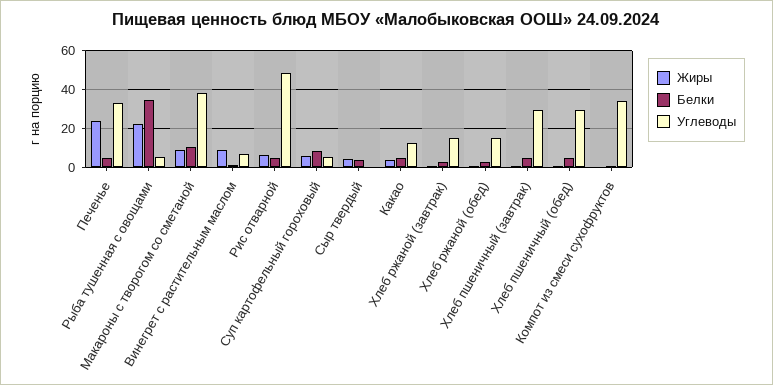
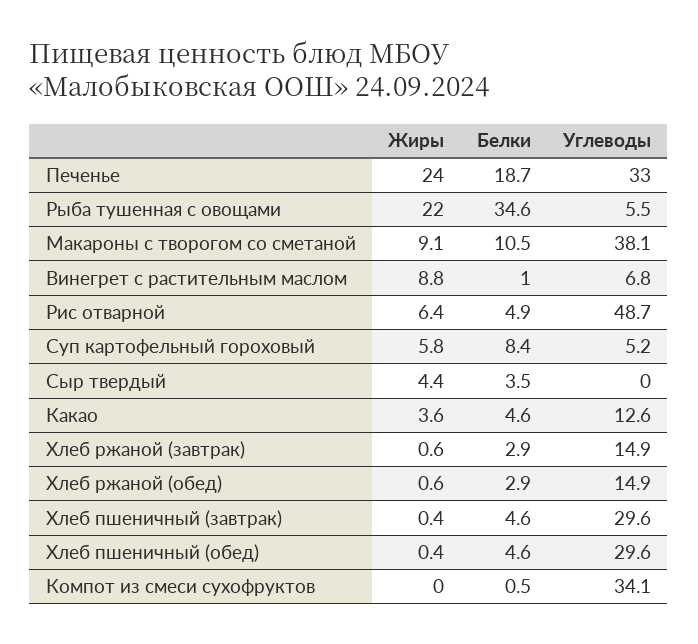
  {
    "Жиры": {
      "Печенье": 24,
      "Рыба тушенная с овощами": 22,
      "Макароны с творогом со сметаной": 9.1,
      "Винегрет с растительным маслом": 8.8,
      "Рис отварной": 6.4,
      "Суп картофельный гороховый": 5.8,
      "Сыр твердый": 4.4,
      "Какао": 3.6,
      "Хлеб ржаной (завтрак)": 0.6,
      "Хлеб ржаной (обед)": 0.6,
      "Хлеб пшеничный (завтрак)": 0.4,
      "Хлеб пшеничный (обед)": 0.4,
      "Компот из смеси сухофруктов": 0
    },
    "Белки": {
-     "Печенье": 5,
+     "Печенье": 18.7,
      "Рыба тушенная с овощами": 34.6,
      "Макароны с творогом со сметаной": 10.5,
      "Винегрет с растительным маслом": 1,
      "Рис отварной": 4.9,
      "Суп картофельный гороховый": 8.4,
      "Сыр твердый": 3.5,
      "Какао": 4.6,
      "Хлеб ржаной (завтрак)": 2.9,
      "Хлеб ржаной (обед)": 2.9,
      "Хлеб пшеничный (завтрак)": 4.6,
      "Хлеб пшеничный (обед)": 4.6,
      "Компот из смеси сухофруктов": 0.5
    },
    "Углеводы": {
      "Печенье": 33,
      "Рыба тушенная с овощами": 5.5,
      "Макароны с творогом со сметаной": 38.1,
      "Винегрет с растительным маслом": 6.8,
      "Рис отварной": 48.7,
      "Суп картофельный гороховый": 5.2,
      "Сыр твердый": 0,
      "Какао": 12.6,
      "Хлеб ржаной (завтрак)": 14.9,
      "Хлеб ржаной (обед)": 14.9,
      "Хлеб пшеничный (завтрак)": 29.6,
      "Хлеб пшеничный (обед)": 29.6,
      "Компот из смеси сухофруктов": 34.1
    }
  }

